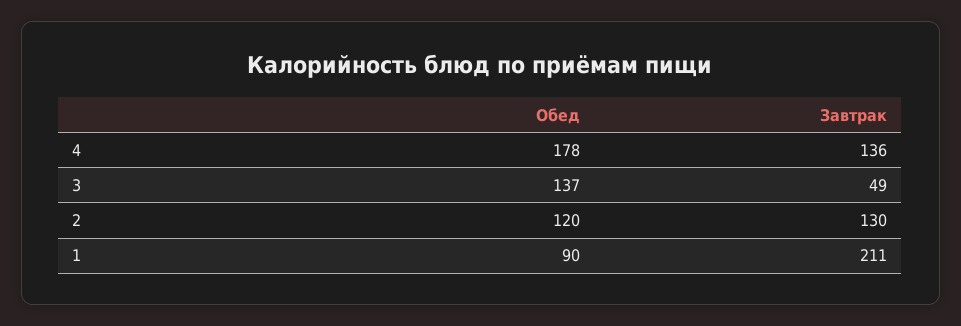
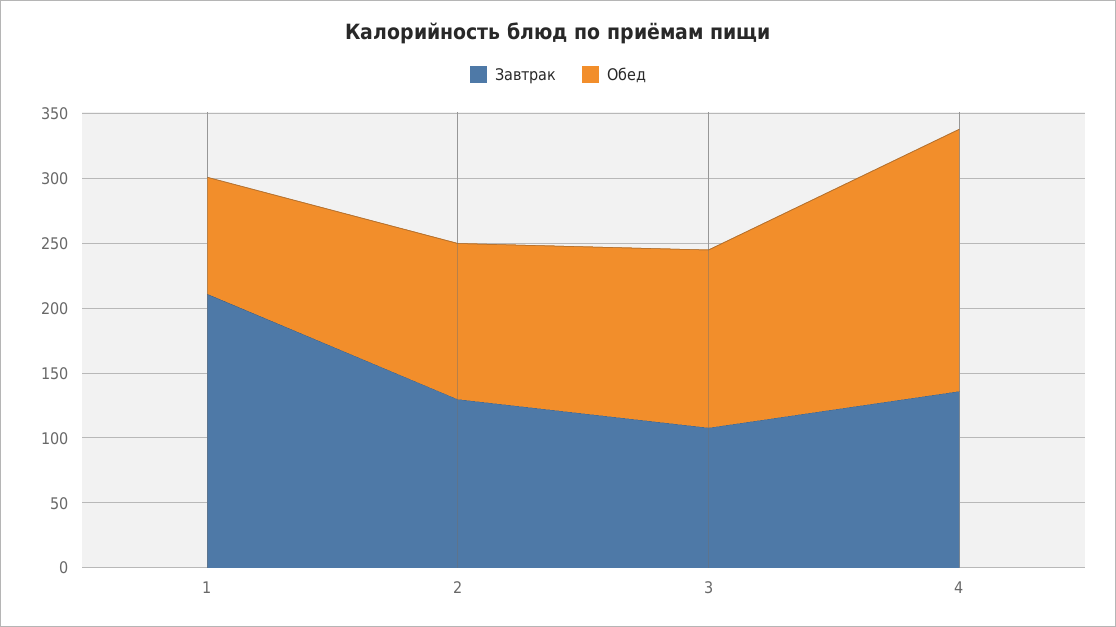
  {
    "Обед": {
-     "4": 178,
+     "4": 200,
      "3": 137,
      "2": 120,
      "1": 90
    },
    "Завтрак": {
      "4": 136,
-     "3": 49,
+     "3": 110,
      "2": 130,
      "1": 211
    }
  }

